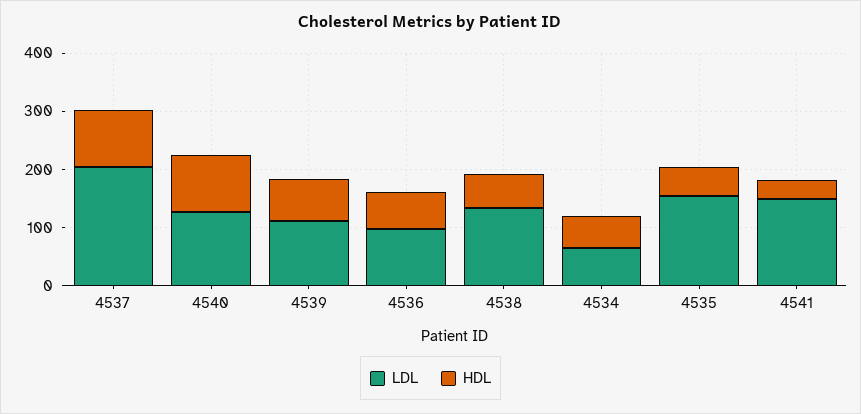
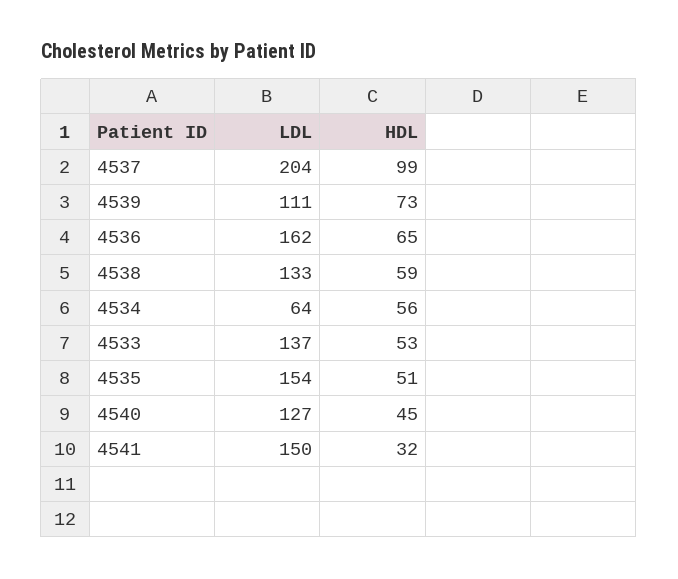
  {
    "LDL": {
      "4537": 204,
      "4540": 127,
      "4539": 111,
-     "4536": 100,
+     "4536": 162,
      "4538": 133,
      "4534": 64,
      "4535": 154,
-     "4541": 150
+     "4541": 150,
+     "4533": 137
    },
    "HDL": {
      "4537": 99,
-     "4540": 100,
+     "4540": 45,
      "4539": 73,
      "4536": 65,
      "4538": 59,
      "4534": 56,
      "4535": 51,
-     "4541": 32
+     "4541": 32,
+     "4533": 53
    }
  }

